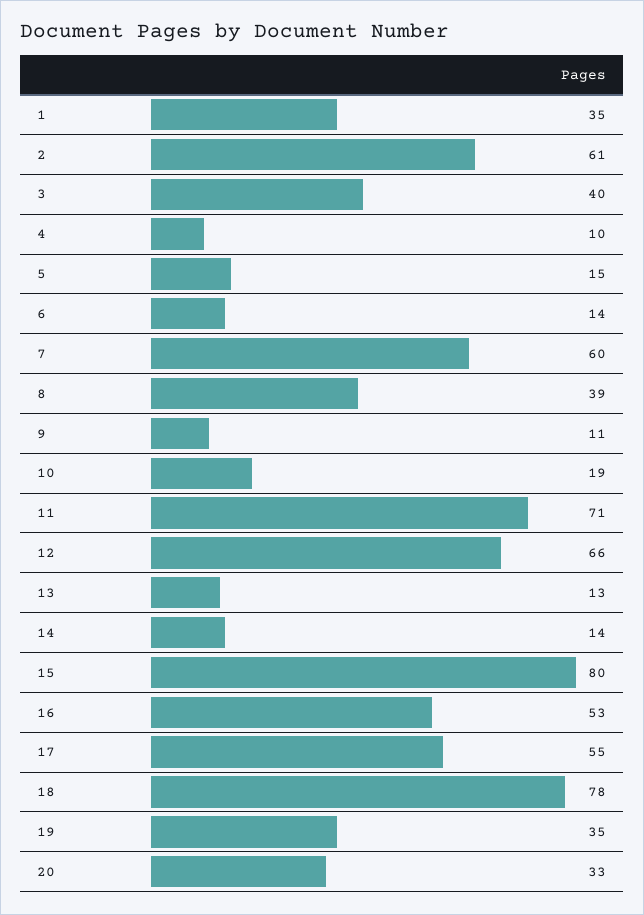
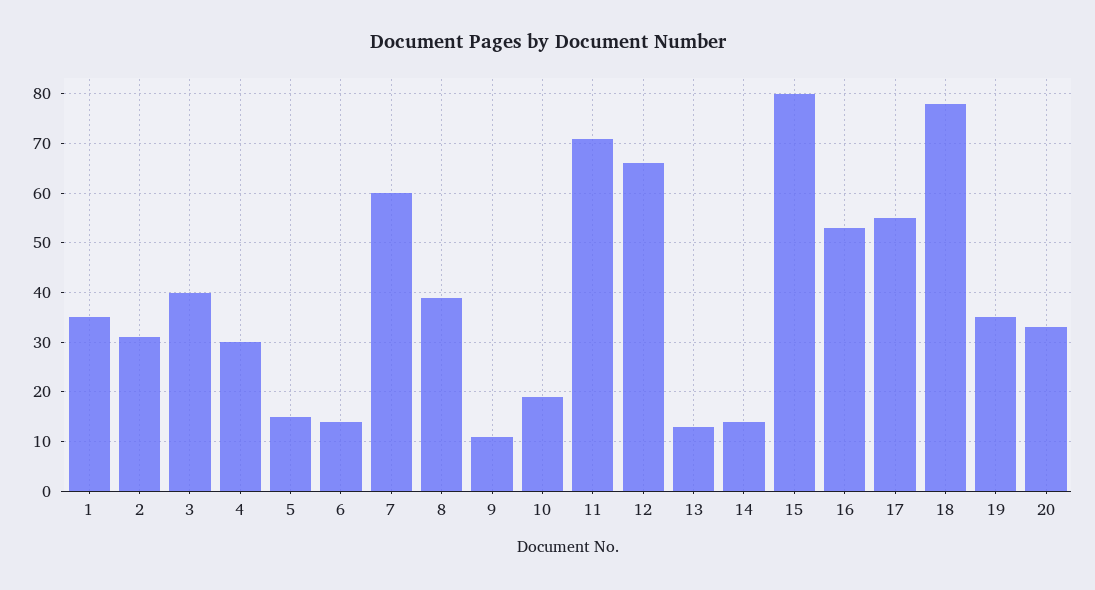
  {
    "1": 35,
-   "2": 61,
+   "2": 30,
    "3": 40,
-   "4": 10,
+   "4": 30,
    "5": 15,
    "6": 14,
    "7": 60,
    "8": 39,
    "9": 11,
    "10": 19,
    "11": 71,
    "12": 66,
    "13": 13,
    "14": 14,
    "15": 80,
    "16": 53,
    "17": 55,
    "18": 78,
    "19": 35,
    "20": 33
  }

